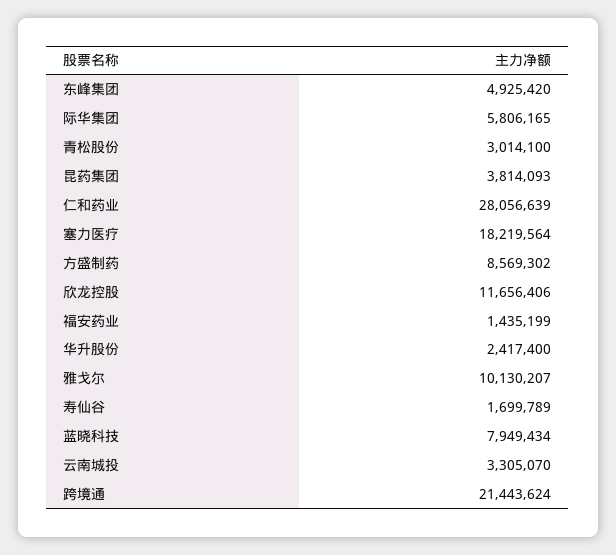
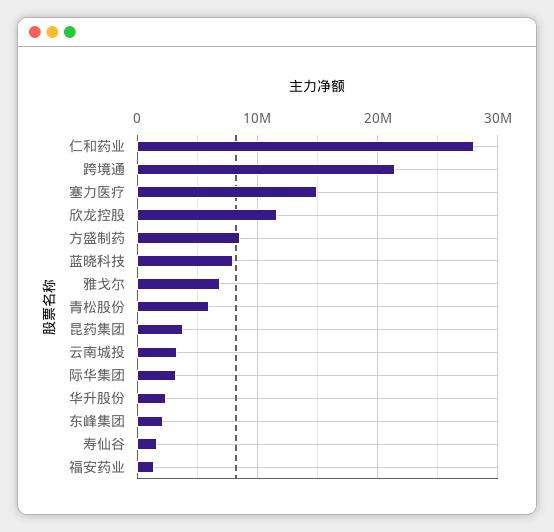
  {
-   "东峰集团": 4925420,
+   "东峰集团": 2000000,
-   "际华集团": 5806165,
+   "际华集团": 3000000,
-   "青松股份": 3014100,
+   "青松股份": 6000000,
    "昆药集团": 3814093,
    "仁和药业": 28056639,
-   "塞力医疗": 18219564,
+   "塞力医疗": 15000000,
    "方盛制药": 8569302,
    "欣龙控股": 11656406,
    "福安药业": 1435199,
    "华升股份": 2417400,
-   "雅戈尔": 10130207,
+   "雅戈尔": 7000000,
    "寿仙谷": 1699789,
    "蓝晓科技": 7949434,
    "云南城投": 3305070,
    "跨境通": 21443624
  }

